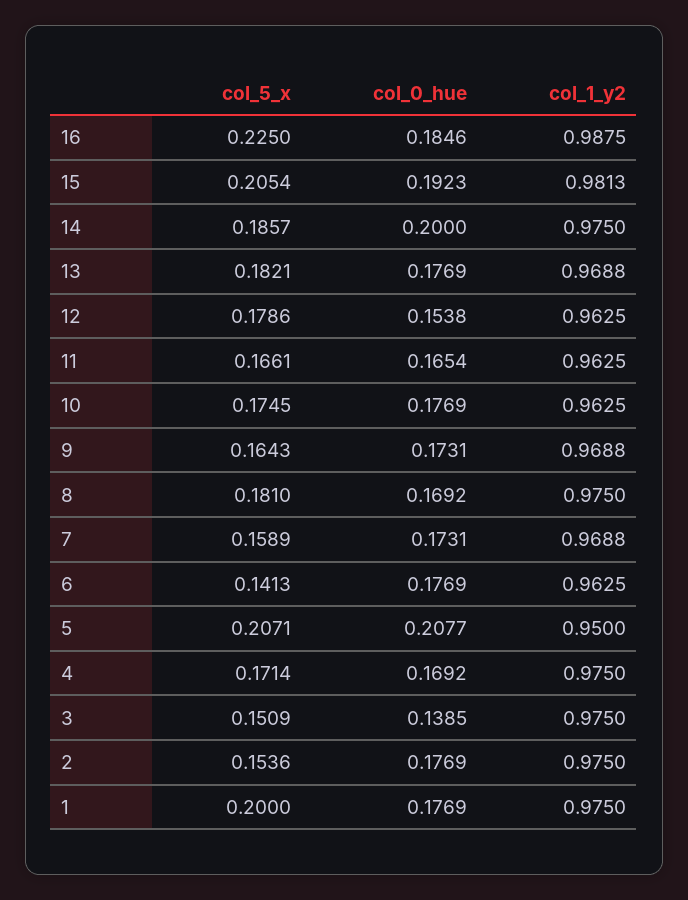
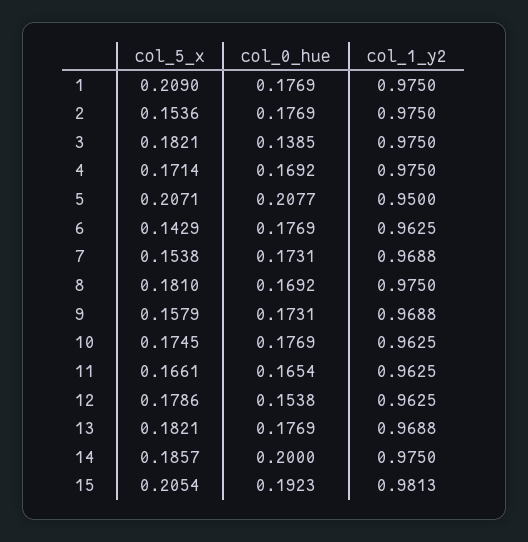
  {
    "col_5_x": {
-     "16": 0.225,
      "15": 0.2054,
      "14": 0.1857,
      "13": 0.1821,
      "12": 0.1786,
      "11": 0.1661,
      "10": 0.1745,
-     "9": 0.1643,
+     "9": 0.1579,
      "8": 0.181,
-     "7": 0.1589,
+     "7": 0.1538,
-     "6": 0.1413,
+     "6": 0.1429,
      "5": 0.2071,
      "4": 0.1714,
-     "3": 0.1509,
+     "3": 0.1821,
      "2": 0.1536,
-     "1": 0.2
+     "1": 0.209
    },
    "col_0_hue": {
-     "16": 0.1846,
      "15": 0.1923,
      "14": 0.2,
      "13": 0.1769,
      "12": 0.1538,
      "11": 0.1654,
      "10": 0.1769,
      "9": 0.1731,
      "8": 0.1692,
      "7": 0.1731,
      "6": 0.1769,
      "5": 0.2077,
      "4": 0.1692,
      "3": 0.1385,
      "2": 0.1769,
      "1": 0.1769
    },
    "col_1_y2": {
-     "16": 0.9875,
      "15": 0.9813,
      "14": 0.975,
      "13": 0.9688,
      "12": 0.9625,
      "11": 0.9625,
      "10": 0.9625,
      "9": 0.9688,
      "8": 0.975,
      "7": 0.9688,
      "6": 0.9625,
      "5": 0.95,
      "4": 0.975,
      "3": 0.975,
      "2": 0.975,
      "1": 0.975
    }
  }

